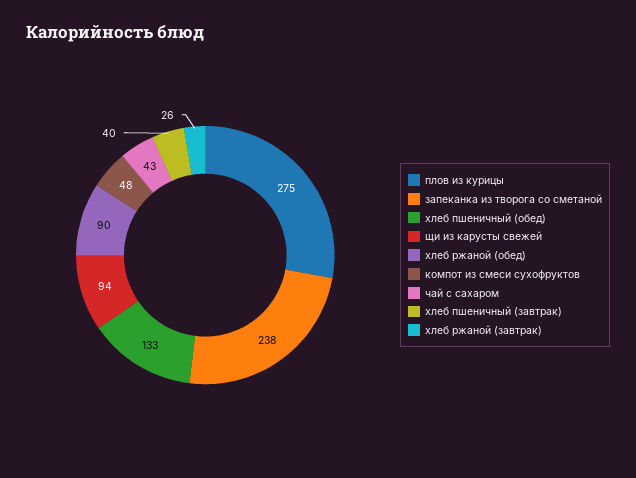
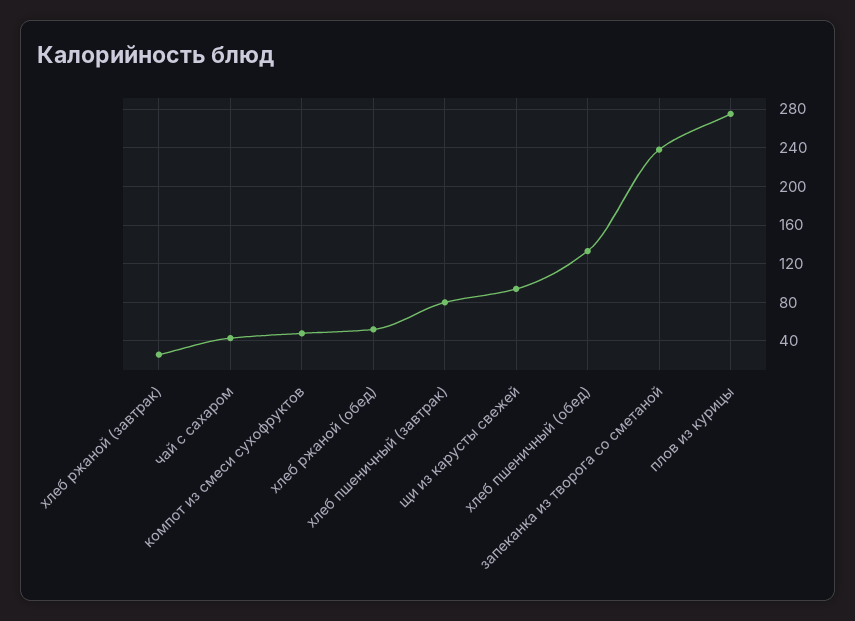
  {
    "плов из курицы": 275,
    "запеканка из творога со сметаной": 238,
    "хлеб пшеничный (обед)": 133,
    "щи из карусты свежей": 94,
-   "хлеб ржаной (обед)": 90,
+   "хлеб ржаной (обед)": 50,
    "компот из смеси сухофруктов": 48,
    "чай с сахаром": 43,
-   "хлеб пшеничный (завтрак)": 40,
+   "хлеб пшеничный (завтрак)": 80,
    "хлеб ржаной (завтрак)": 26
  }

